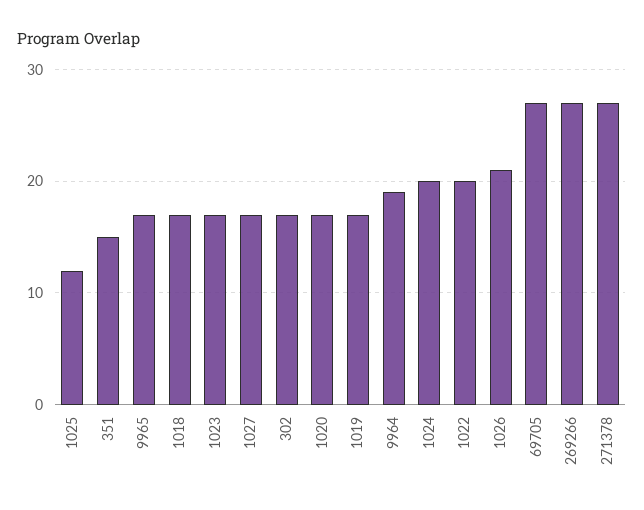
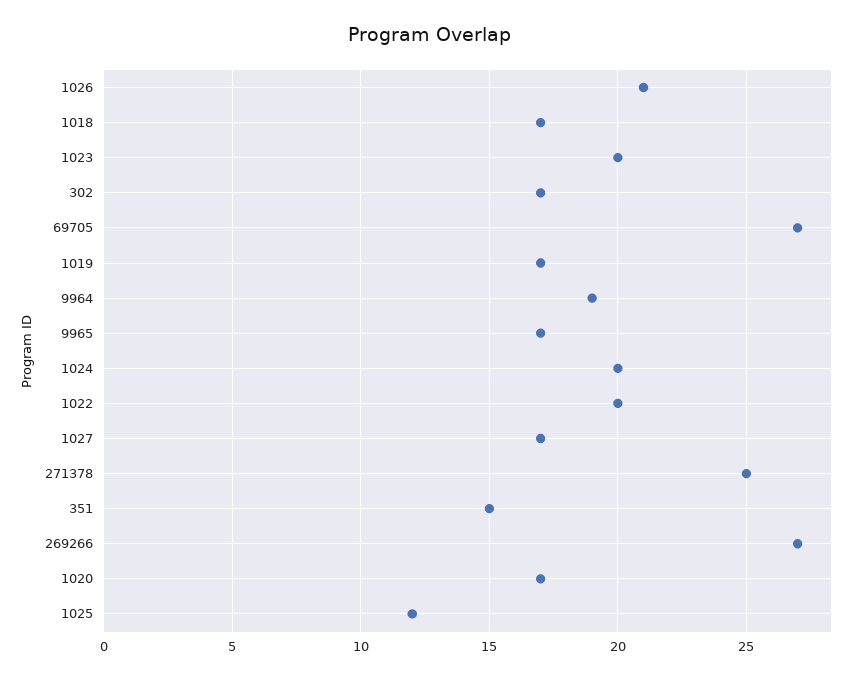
  {
    "1025": 12,
    "351": 15,
    "9965": 17,
    "1018": 17,
-   "1023": 17,
+   "1023": 20,
    "1027": 17,
    "302": 17,
    "1020": 17,
    "1019": 17,
    "9964": 19,
    "1024": 20,
    "1022": 20,
    "1026": 21,
    "69705": 27,
    "269266": 27,
-   "271378": 27
+   "271378": 25
  }

